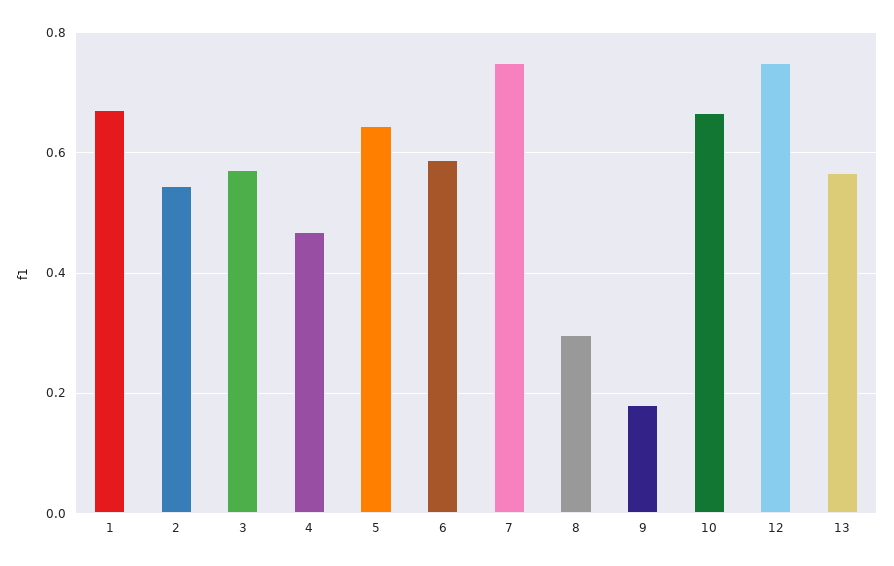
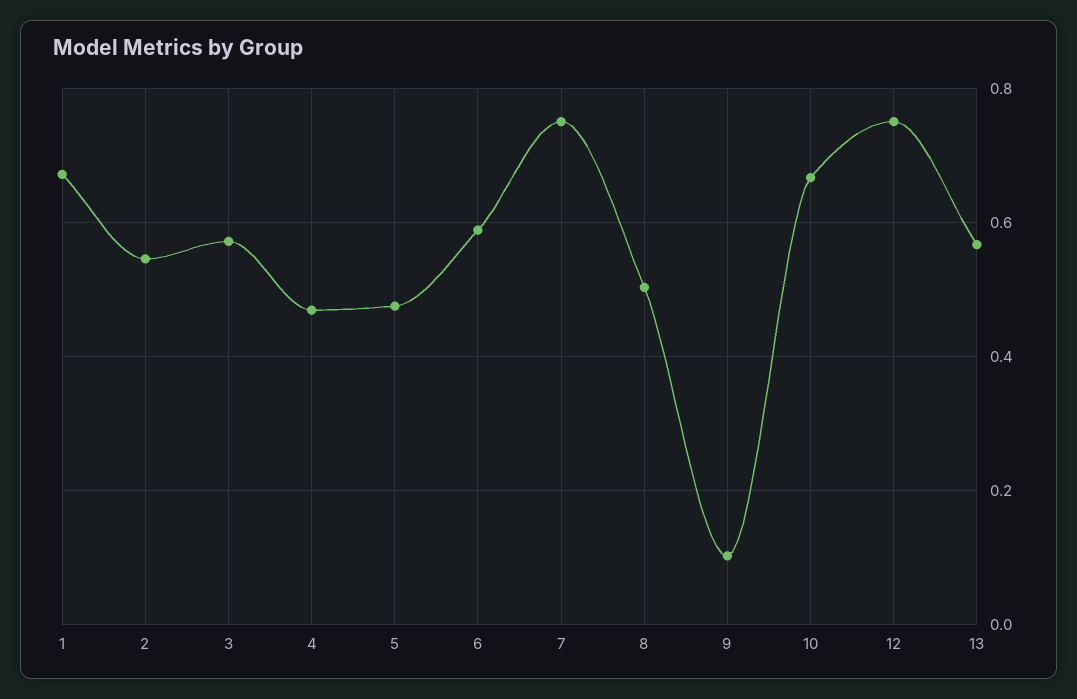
  {
    "1": 0.68,
    "2": 0.54,
    "3": 0.58,
    "4": 0.46,
-   "5": 0.64,
+   "5": 0.48,
    "6": 0.58,
    "7": 0.76,
-   "8": 0.3,
+   "8": 0.5,
-   "9": 0.18,
+   "9": 0.1,
    "10": 0.66,
    "12": 0.76,
    "13": 0.56
  }

